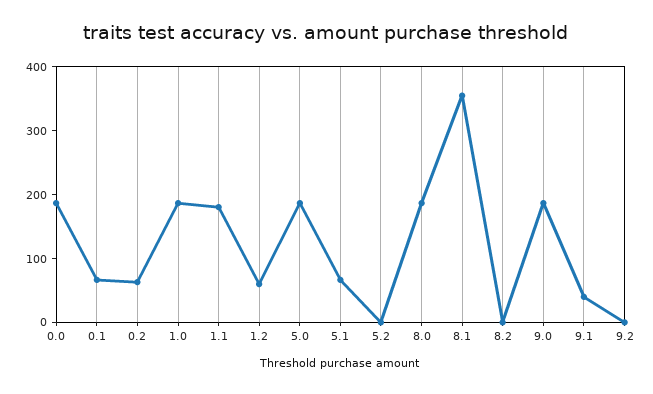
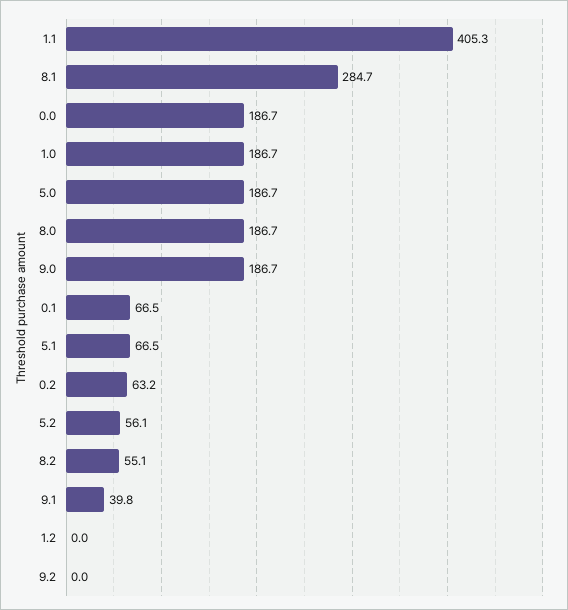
  {
    "0.0": 186.7,
    "0.1": 66.5,
    "0.2": 63.2,
    "1.0": 186.7,
-   "1.1": 180,
+   "1.1": 405.3,
-   "1.2": 60,
+   "1.2": 0,
    "5.0": 186.7,
    "5.1": 66.5,
-   "5.2": 0,
+   "5.2": 56.1,
    "8.0": 186.7,
-   "8.1": 360,
+   "8.1": 284.7,
-   "8.2": 0,
+   "8.2": 55.1,
    "9.0": 186.7,
    "9.1": 39.8,
    "9.2": 0
  }

